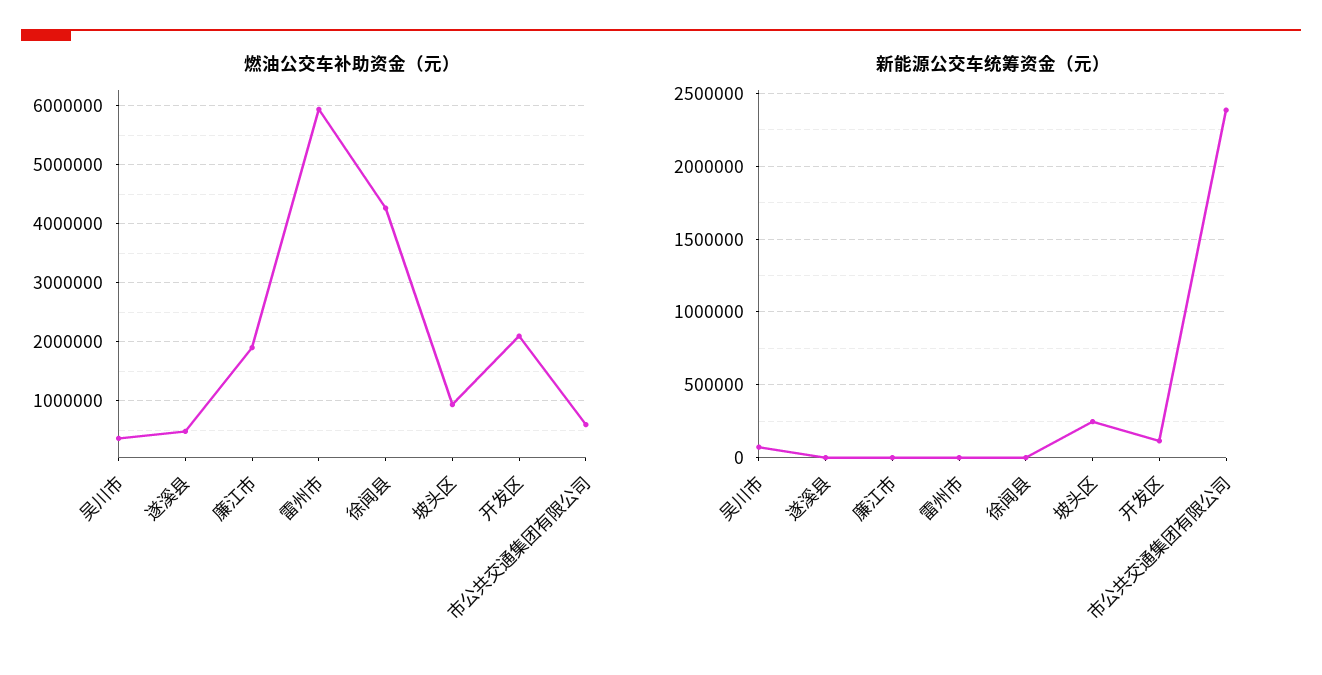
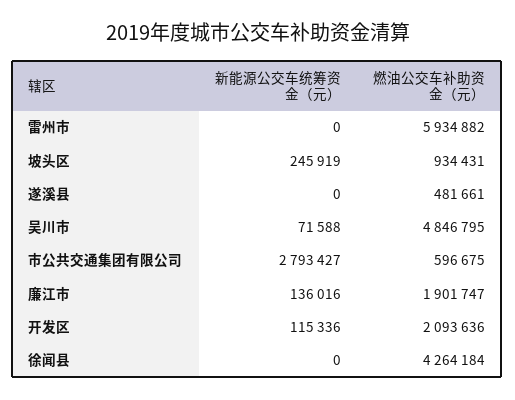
  {
    "燃油公交车补助资金（元）": {
-     "吴川市": 400000,
+     "吴川市": 4846795,
      "遂溪县": 481661,
      "廉江市": 1901747,
      "雷州市": 5934882,
      "徐闻县": 4264184,
      "坡头区": 934431,
      "开发区": 2093636,
      "市公共交通集团有限公司": 596675
    },
    "新能源公交车统筹资金（元）": {
      "吴川市": 71588,
      "遂溪县": 0,
-     "廉江市": 0,
+     "廉江市": 136016,
      "雷州市": 0,
      "徐闻县": 0,
      "坡头区": 245919,
      "开发区": 115336,
-     "市公共交通集团有限公司": 2400000
+     "市公共交通集团有限公司": 2793427
    }
  }

